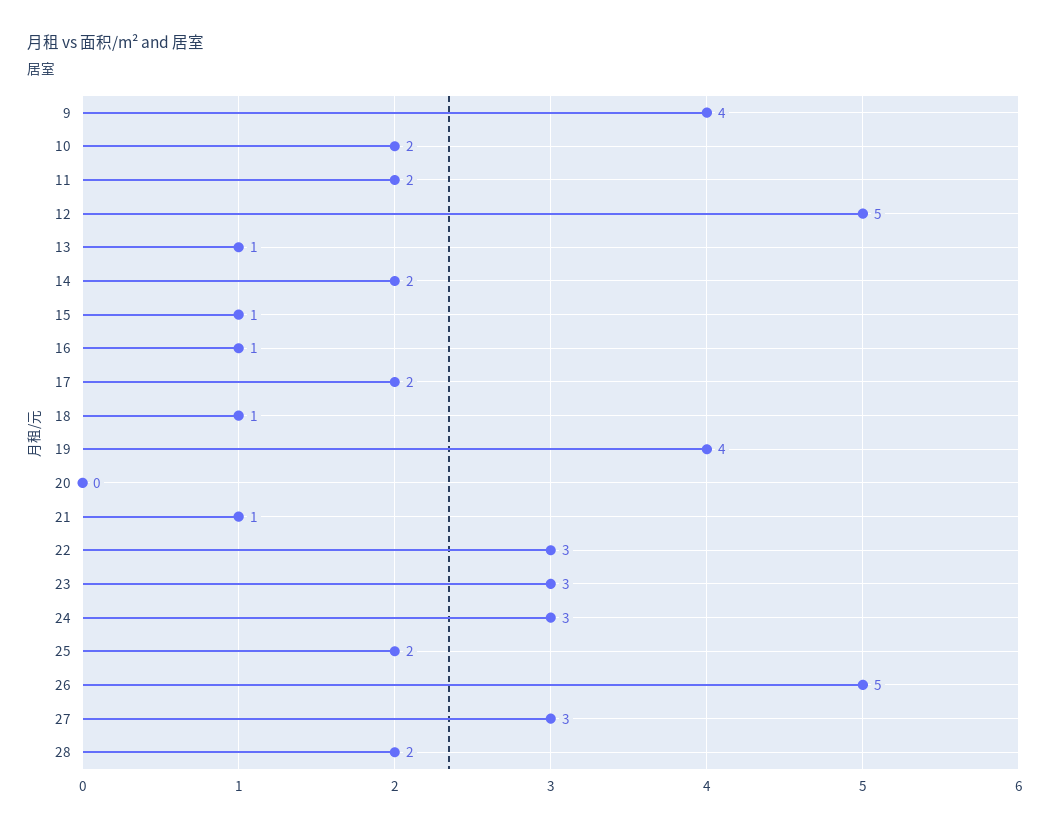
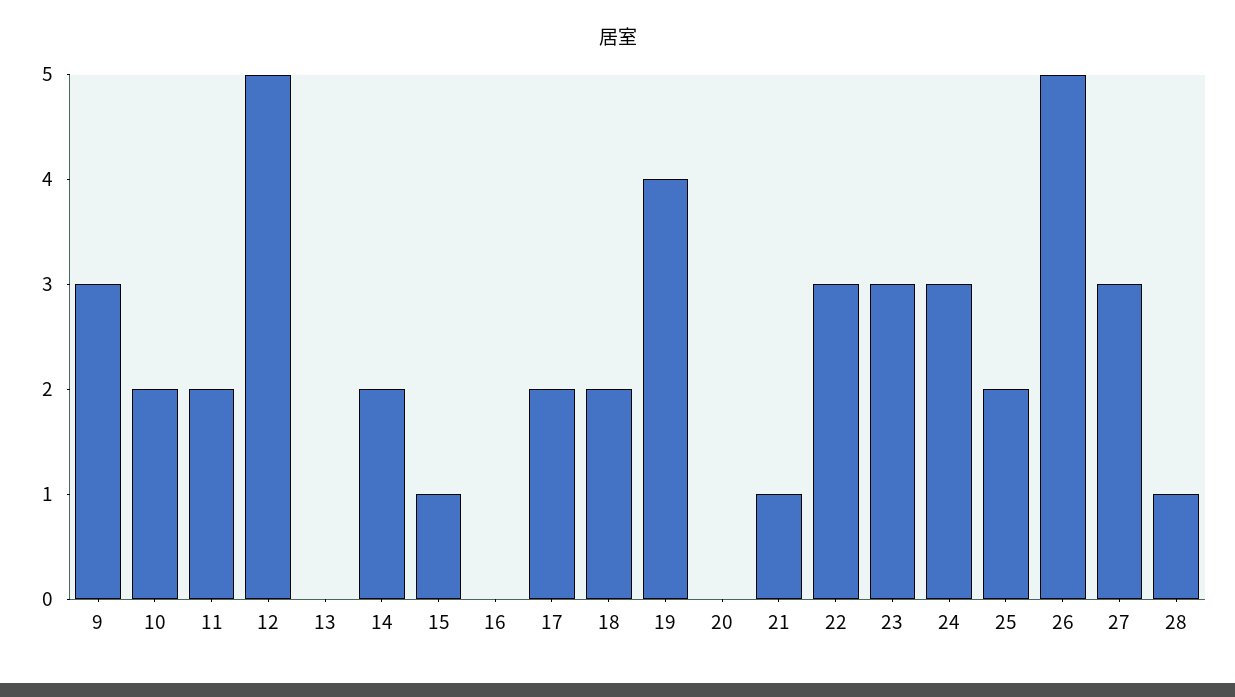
  {
-   "9": 4,
+   "9": 3,
    "10": 2,
    "11": 2,
    "12": 5,
-   "13": 1,
+   "13": 0,
    "14": 2,
    "15": 1,
-   "16": 1,
+   "16": 0,
    "17": 2,
-   "18": 1,
+   "18": 2,
    "19": 4,
    "20": 0,
    "21": 1,
    "22": 3,
    "23": 3,
    "24": 3,
    "25": 2,
    "26": 5,
    "27": 3,
-   "28": 2
+   "28": 1
  }

